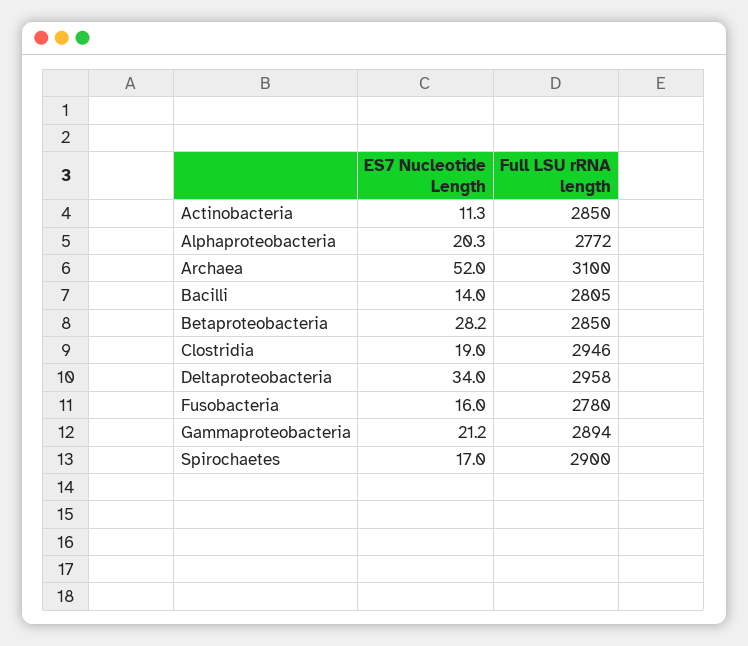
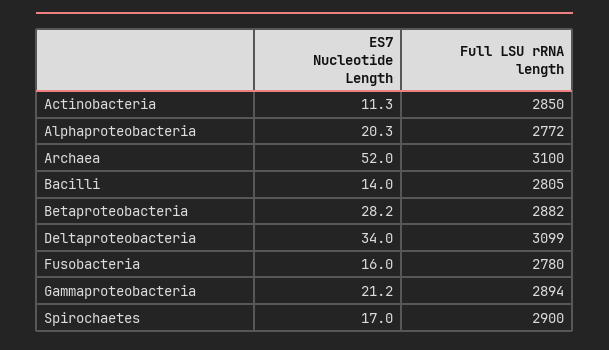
  {
    "ES7 Nucleotide Length": {
      "Actinobacteria": 11.3,
      "Alphaproteobacteria": 20.3,
      "Archaea": 52,
      "Bacilli": 14,
      "Betaproteobacteria": 28.2,
-     "Clostridia": 19,
      "Deltaproteobacteria": 34,
      "Fusobacteria": 16,
      "Gammaproteobacteria": 21.2,
      "Spirochaetes": 17
    },
    "Full LSU rRNA length": {
      "Actinobacteria": 2850,
      "Alphaproteobacteria": 2772,
      "Archaea": 3100,
      "Bacilli": 2805,
-     "Betaproteobacteria": 2850,
+     "Betaproteobacteria": 2882,
-     "Clostridia": 2946,
-     "Deltaproteobacteria": 2958,
+     "Deltaproteobacteria": 3099,
      "Fusobacteria": 2780,
      "Gammaproteobacteria": 2894,
      "Spirochaetes": 2900
    }
  }

